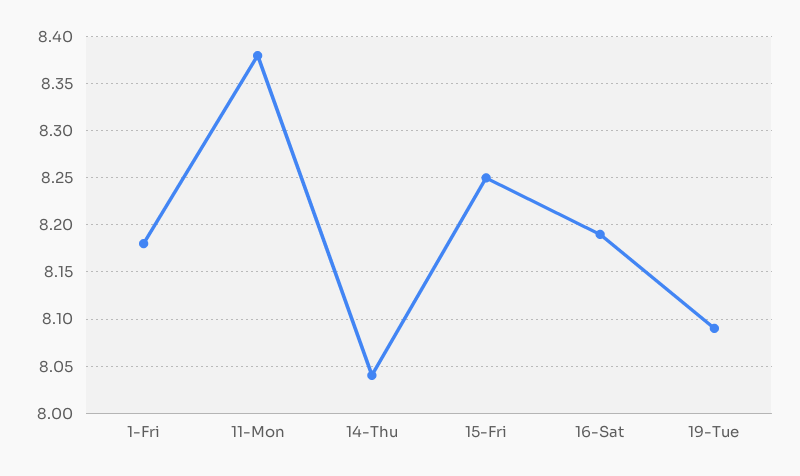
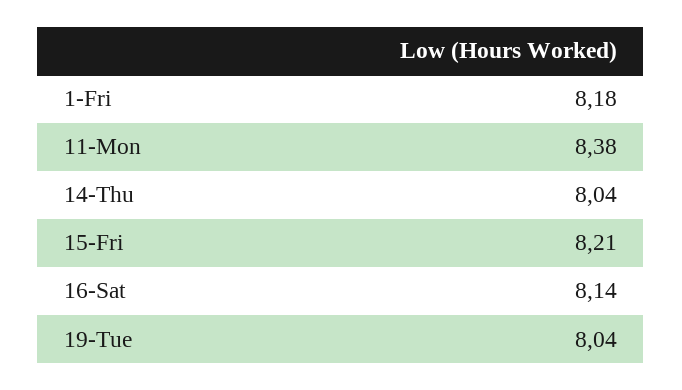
  {
    "1-Fri": 8.18,
    "11-Mon": 8.38,
    "14-Thu": 8.04,
-   "15-Fri": 8.25,
+   "15-Fri": 8.21,
-   "16-Sat": 8.19,
+   "16-Sat": 8.14,
-   "19-Tue": 8.09
+   "19-Tue": 8.04
  }

